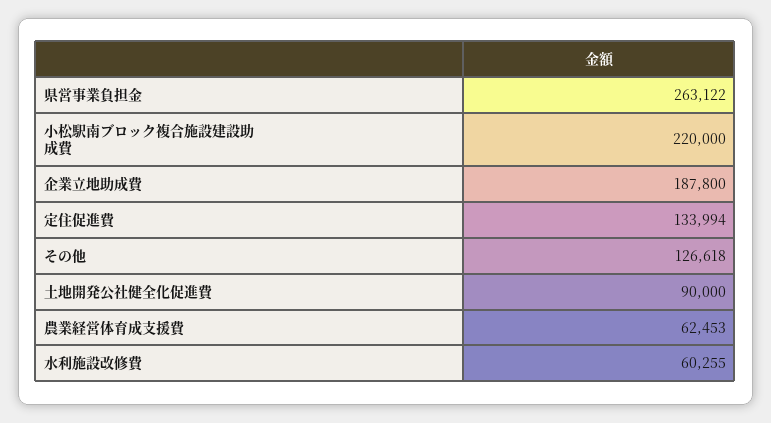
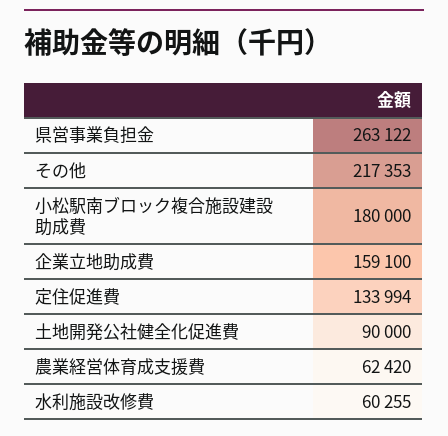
  {
    "県営事業負担金": 263122,
-   "小松駅南ブロック複合施設建設助成費": 220000,
+   "小松駅南ブロック複合施設建設助成費": 180000,
-   "企業立地助成費": 187800,
+   "企業立地助成費": 159100,
    "定住促進費": 133994,
-   "その他": 126618,
+   "その他": 217353,
    "土地開発公社健全化促進費": 90000,
-   "農業経営体育成支援費": 62453,
+   "農業経営体育成支援費": 62420,
    "水利施設改修費": 60255
  }

